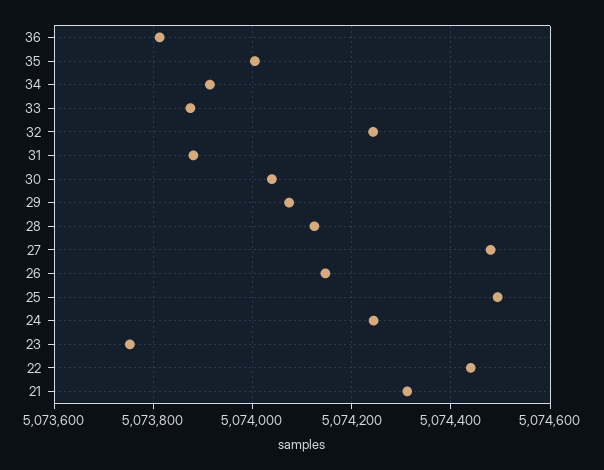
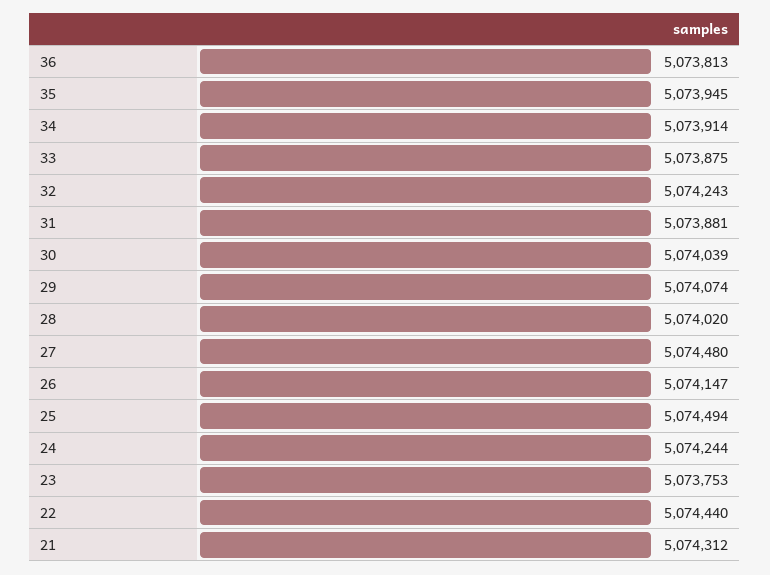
  {
    "36": 5073813,
-   "35": 5074000,
+   "35": 5073945,
    "34": 5073914,
    "33": 5073875,
    "32": 5074243,
    "31": 5073881,
    "30": 5074039,
    "29": 5074074,
-   "28": 5074120,
+   "28": 5074020,
    "27": 5074480,
    "26": 5074147,
    "25": 5074494,
    "24": 5074244,
    "23": 5073753,
    "22": 5074440,
    "21": 5074312
  }

